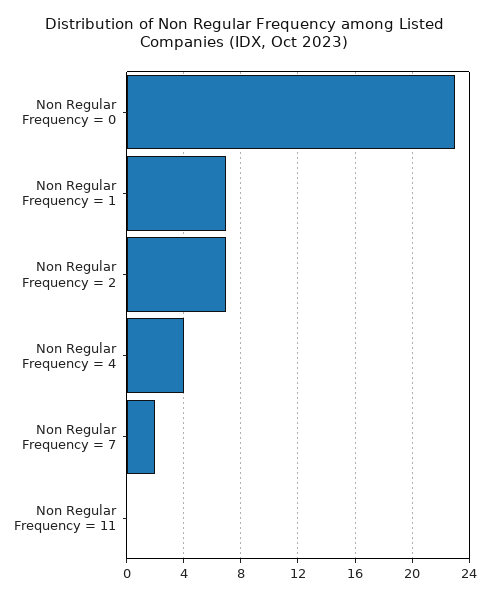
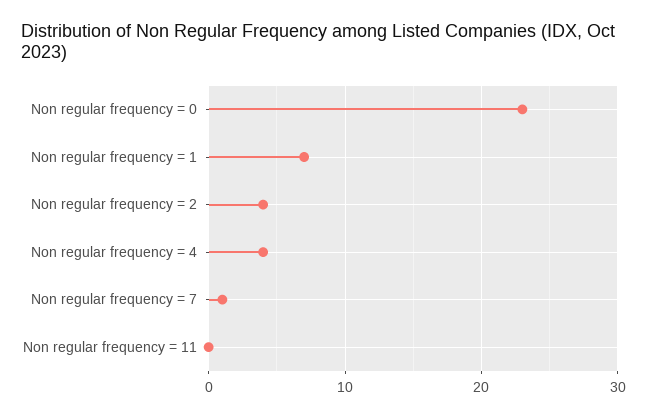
  {
    "Non Regular Frequency = 0": 23,
    "Non Regular Frequency = 1": 7,
-   "Non Regular Frequency = 2": 7,
+   "Non Regular Frequency = 2": 4,
    "Non Regular Frequency = 4": 4,
-   "Non Regular Frequency = 7": 2,
+   "Non Regular Frequency = 7": 1,
    "Non Regular Frequency = 11": 0
  }

